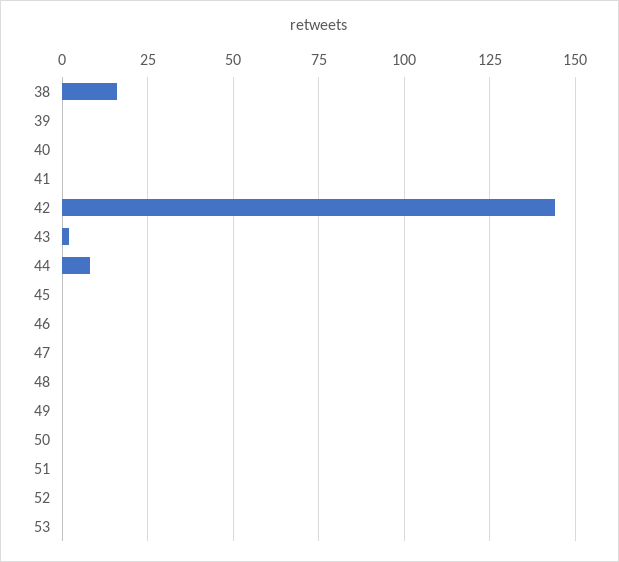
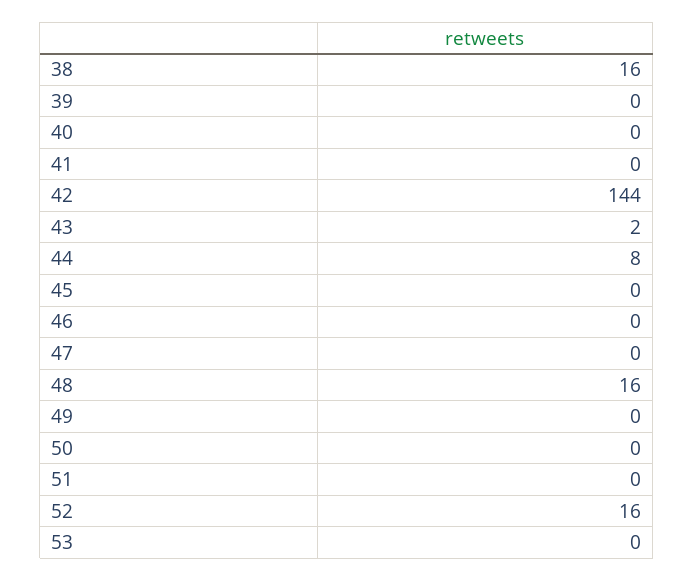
  {
    "38": 16,
    "39": 0,
    "40": 0,
    "41": 0,
    "42": 144,
    "43": 2,
    "44": 8,
    "45": 0,
    "46": 0,
    "47": 0,
-   "48": 0,
+   "48": 16,
    "49": 0,
    "50": 0,
    "51": 0,
-   "52": 0,
+   "52": 16,
    "53": 0
  }

